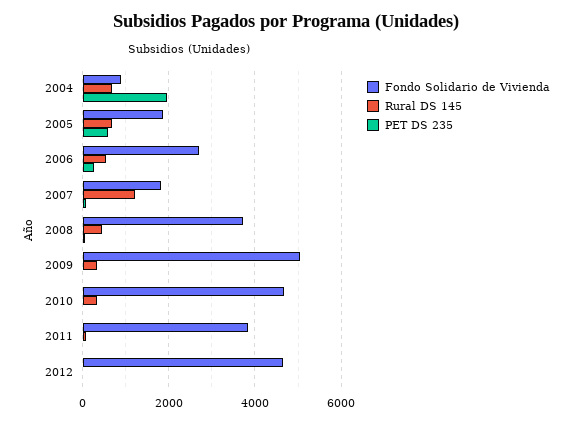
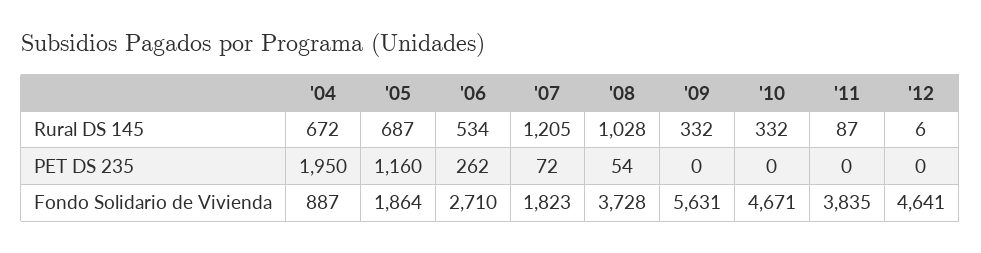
  {
    "Fondo Solidario de Vivienda": {
      "2004": 887,
      "2005": 1864,
      "2006": 2710,
      "2007": 1823,
      "2008": 3728,
-     "2009": 5000,
+     "2009": 5631,
      "2010": 4671,
      "2011": 3835,
      "2012": 4641
    },
    "Rural DS 145": {
      "2004": 672,
      "2005": 687,
      "2006": 534,
      "2007": 1205,
-     "2008": 400,
+     "2008": 1028,
      "2009": 332,
      "2010": 332,
      "2011": 87,
      "2012": 6
    },
    "PET DS 235": {
      "2004": 1950,
-     "2005": 600,
+     "2005": 1160,
      "2006": 262,
      "2007": 72,
      "2008": 54,
      "2009": 0,
      "2010": 0,
      "2011": 0,
      "2012": 0
    }
  }

